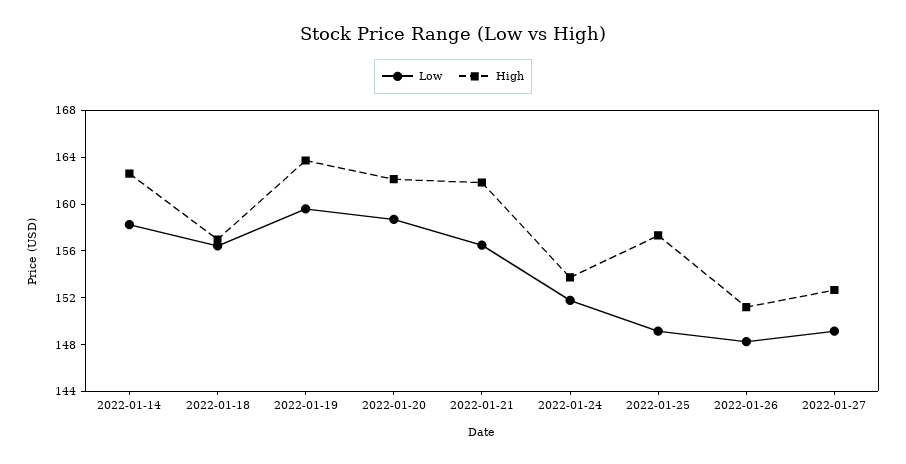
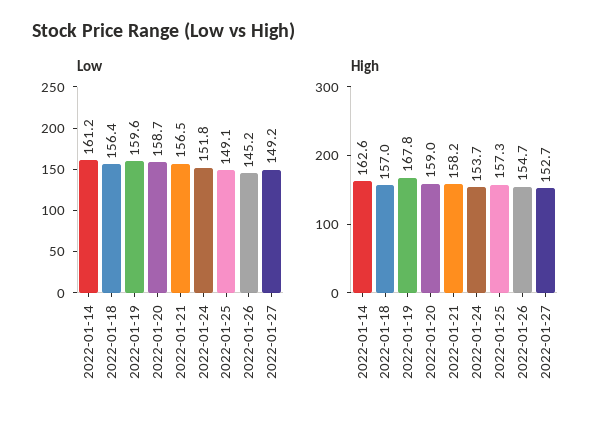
  {
    "Low": {
-     "2022-01-14": 158,
+     "2022-01-14": 161.2,
      "2022-01-18": 156.4,
      "2022-01-19": 159.6,
      "2022-01-20": 158.7,
      "2022-01-21": 156.5,
      "2022-01-24": 151.8,
      "2022-01-25": 149.1,
-     "2022-01-26": 148,
+     "2022-01-26": 145.2,
      "2022-01-27": 149.2
    },
    "High": {
      "2022-01-14": 162.6,
      "2022-01-18": 157,
-     "2022-01-19": 164,
+     "2022-01-19": 167.8,
-     "2022-01-20": 162,
+     "2022-01-20": 159,
-     "2022-01-21": 162,
+     "2022-01-21": 158.2,
      "2022-01-24": 153.7,
      "2022-01-25": 157.3,
-     "2022-01-26": 151,
+     "2022-01-26": 154.7,
      "2022-01-27": 152.7
    }
  }

